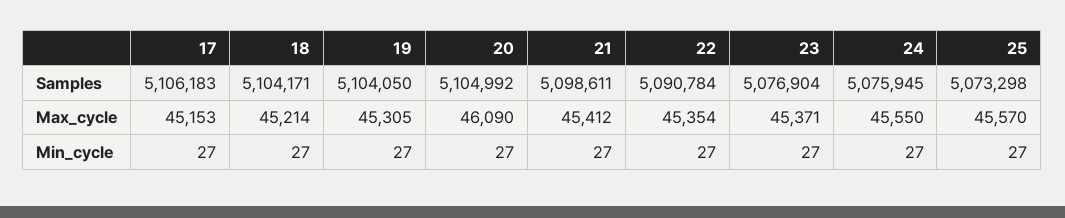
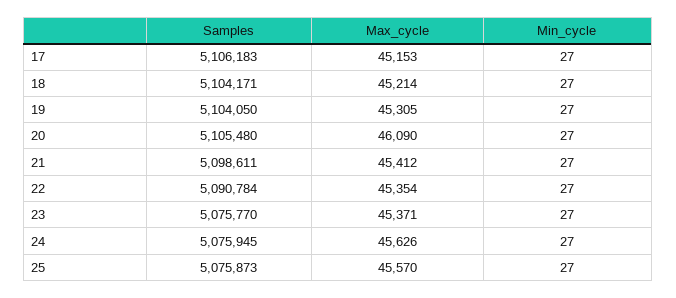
  {
    "17": {
      "Samples": 5106183,
      "Max_cycle": 45153,
      "Min_cycle": 27
    },
    "18": {
      "Samples": 5104171,
      "Max_cycle": 45214,
      "Min_cycle": 27
    },
    "19": {
      "Samples": 5104050,
      "Max_cycle": 45305,
      "Min_cycle": 27
    },
    "20": {
-     "Samples": 5104992,
+     "Samples": 5105480,
      "Max_cycle": 46090,
      "Min_cycle": 27
    },
    "21": {
      "Samples": 5098611,
      "Max_cycle": 45412,
      "Min_cycle": 27
    },
    "22": {
      "Samples": 5090784,
      "Max_cycle": 45354,
      "Min_cycle": 27
    },
    "23": {
-     "Samples": 5076904,
+     "Samples": 5075770,
      "Max_cycle": 45371,
      "Min_cycle": 27
    },
    "24": {
      "Samples": 5075945,
-     "Max_cycle": 45550,
+     "Max_cycle": 45626,
      "Min_cycle": 27
    },
    "25": {
-     "Samples": 5073298,
+     "Samples": 5075873,
      "Max_cycle": 45570,
      "Min_cycle": 27
    }
  }

